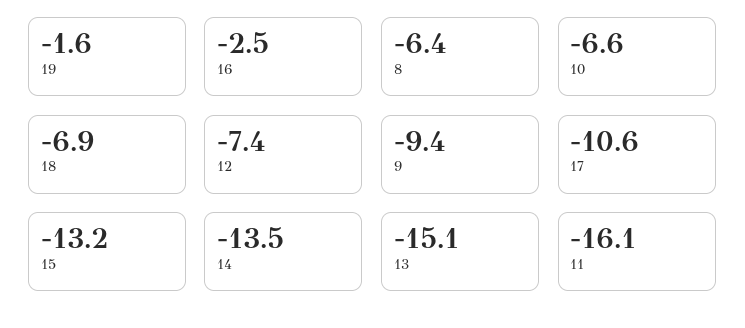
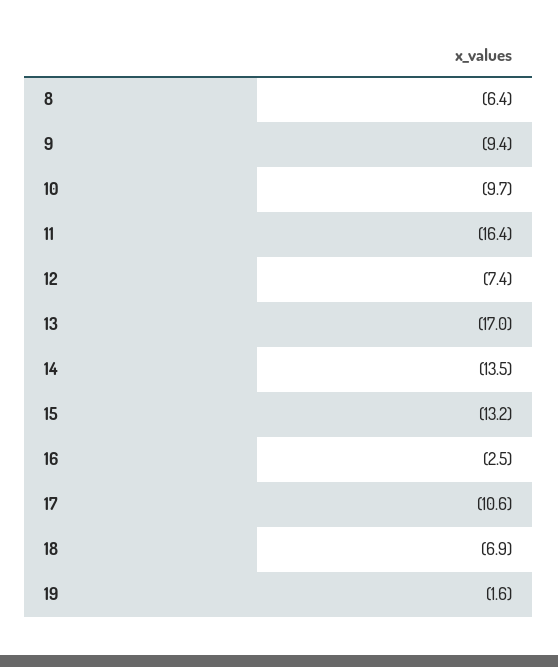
  {
    "19": -1.6,
    "16": -2.5,
    "8": -6.4,
-   "10": -6.6,
+   "10": -9.7,
    "18": -6.9,
    "12": -7.4,
    "9": -9.4,
    "17": -10.6,
    "15": -13.2,
    "14": -13.5,
-   "13": -15.1,
+   "13": -17,
-   "11": -16.1
+   "11": -16.4
  }

